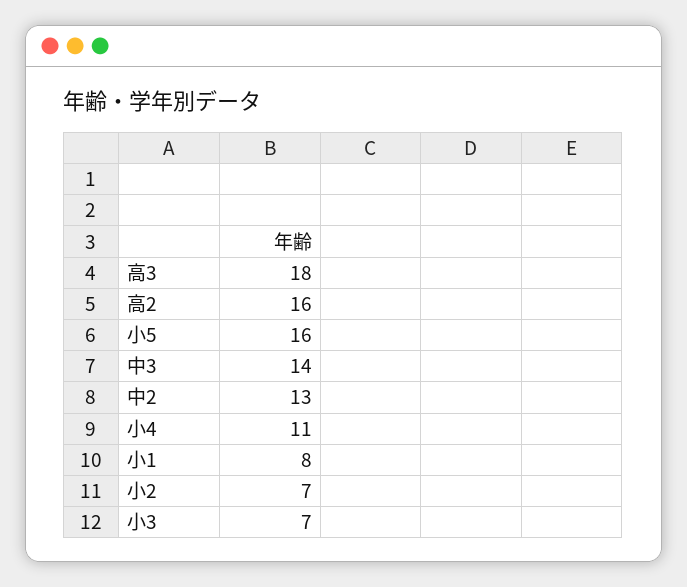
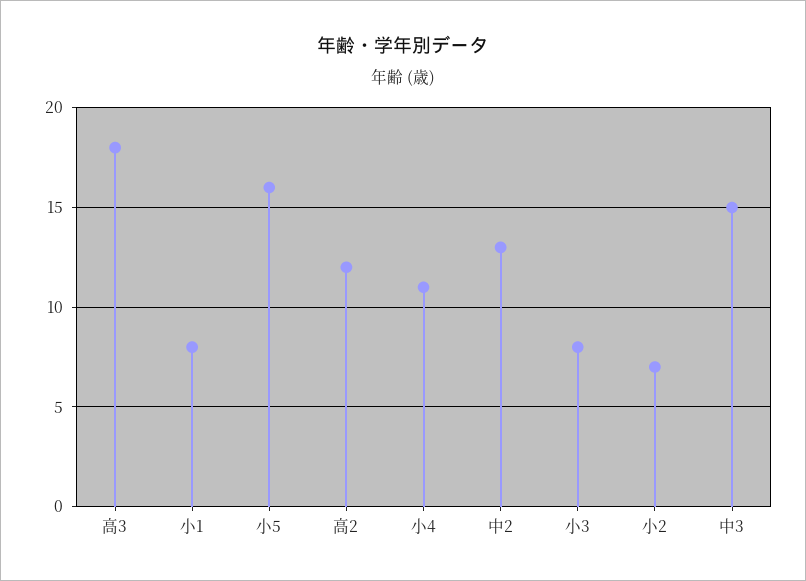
  {
    "高3": 18,
-   "高2": 16,
+   "高2": 12,
    "小5": 16,
-   "中3": 14,
+   "中3": 15,
    "中2": 13,
    "小4": 11,
    "小1": 8,
    "小2": 7,
-   "小3": 7
+   "小3": 8
  }

